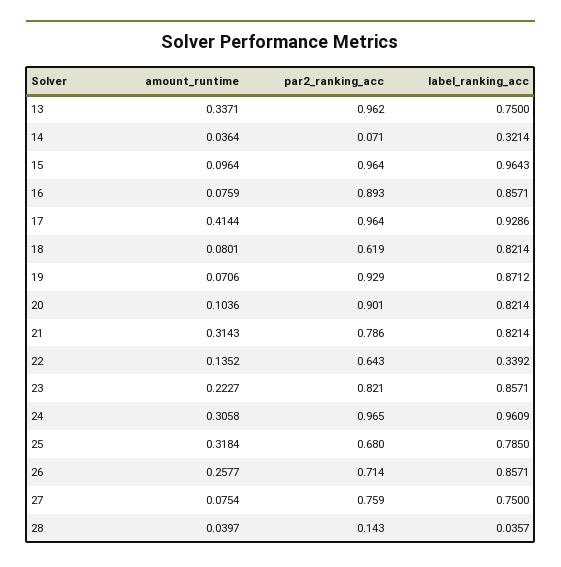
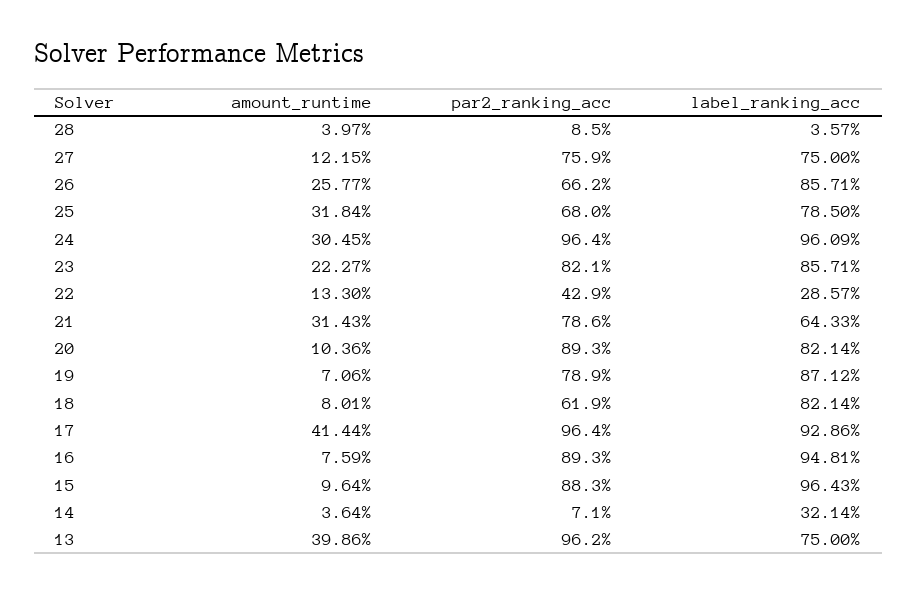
  {
    "amount_runtime": {
-     "13": 0.3371,
+     "13": 0.3986,
      "14": 0.0364,
      "15": 0.0964,
      "16": 0.0759,
      "17": 0.4144,
      "18": 0.0801,
      "19": 0.0706,
      "20": 0.1036,
      "21": 0.3143,
-     "22": 0.1352,
+     "22": 0.133,
      "23": 0.2227,
-     "24": 0.3058,
+     "24": 0.3045,
      "25": 0.3184,
      "26": 0.2577,
-     "27": 0.0754,
+     "27": 0.1215,
      "28": 0.0397
    },
    "par2_ranking_acc": {
      "13": 0.962,
      "14": 0.071,
-     "15": 0.964,
+     "15": 0.883,
      "16": 0.893,
      "17": 0.964,
      "18": 0.619,
-     "19": 0.929,
+     "19": 0.789,
-     "20": 0.901,
+     "20": 0.893,
      "21": 0.786,
-     "22": 0.643,
+     "22": 0.429,
      "23": 0.821,
-     "24": 0.965,
+     "24": 0.964,
      "25": 0.68,
-     "26": 0.714,
+     "26": 0.662,
      "27": 0.759,
-     "28": 0.143
+     "28": 0.085
    },
    "label_ranking_acc": {
      "13": 0.75,
      "14": 0.3214,
      "15": 0.9643,
-     "16": 0.8571,
+     "16": 0.9481,
      "17": 0.9286,
      "18": 0.8214,
      "19": 0.8712,
      "20": 0.8214,
-     "21": 0.8214,
+     "21": 0.6433,
-     "22": 0.3392,
+     "22": 0.2857,
      "23": 0.8571,
      "24": 0.9609,
      "25": 0.785,
      "26": 0.8571,
      "27": 0.75,
      "28": 0.0357
    }
  }

